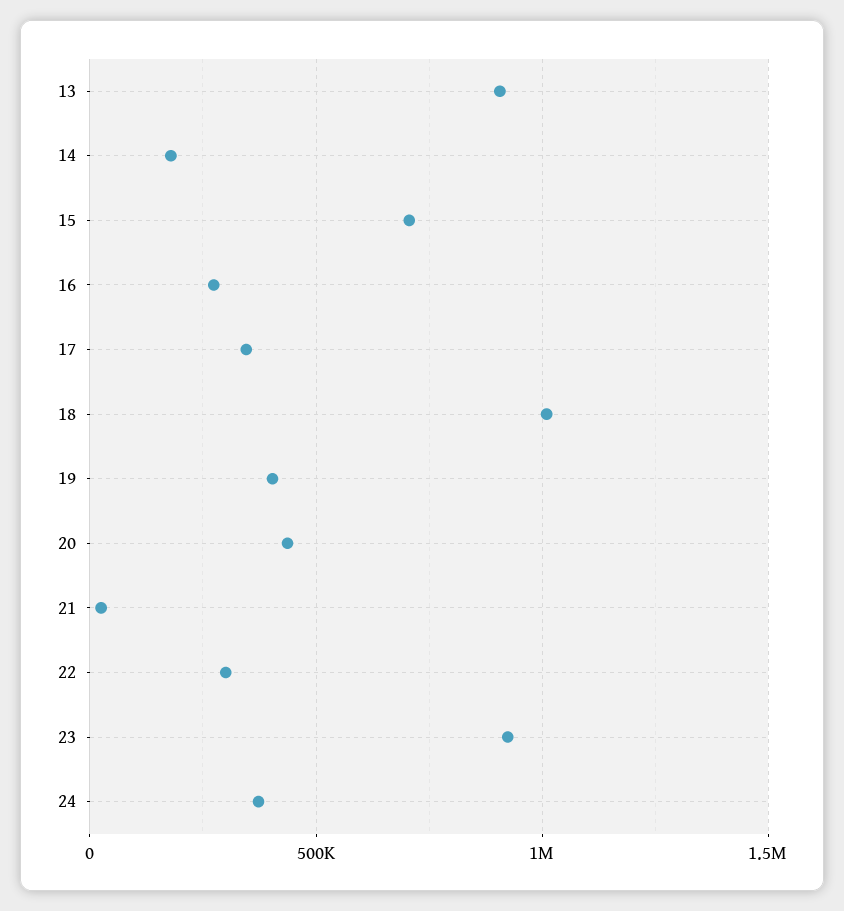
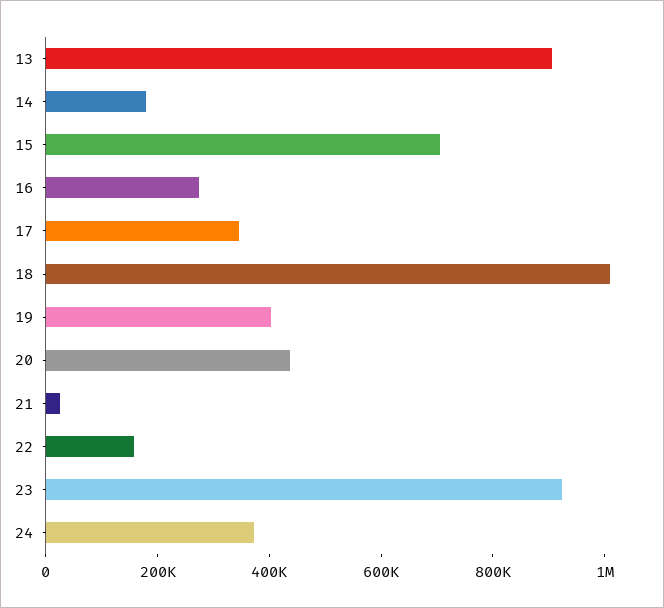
  {
    "13": 900000,
    "14": 200000,
    "15": 700000,
    "16": 250000,
    "17": 350000,
    "18": 1000000,
    "19": 400000,
    "20": 450000,
    "21": 0,
-   "22": 300000,
+   "22": 150000,
    "23": 900000,
    "24": 350000
  }

